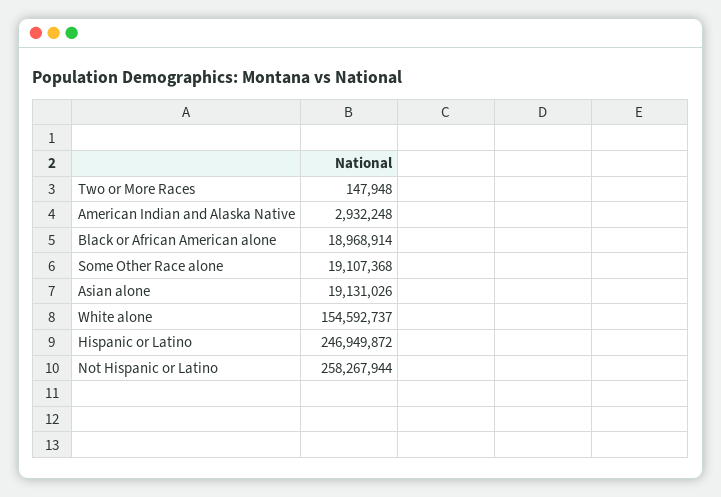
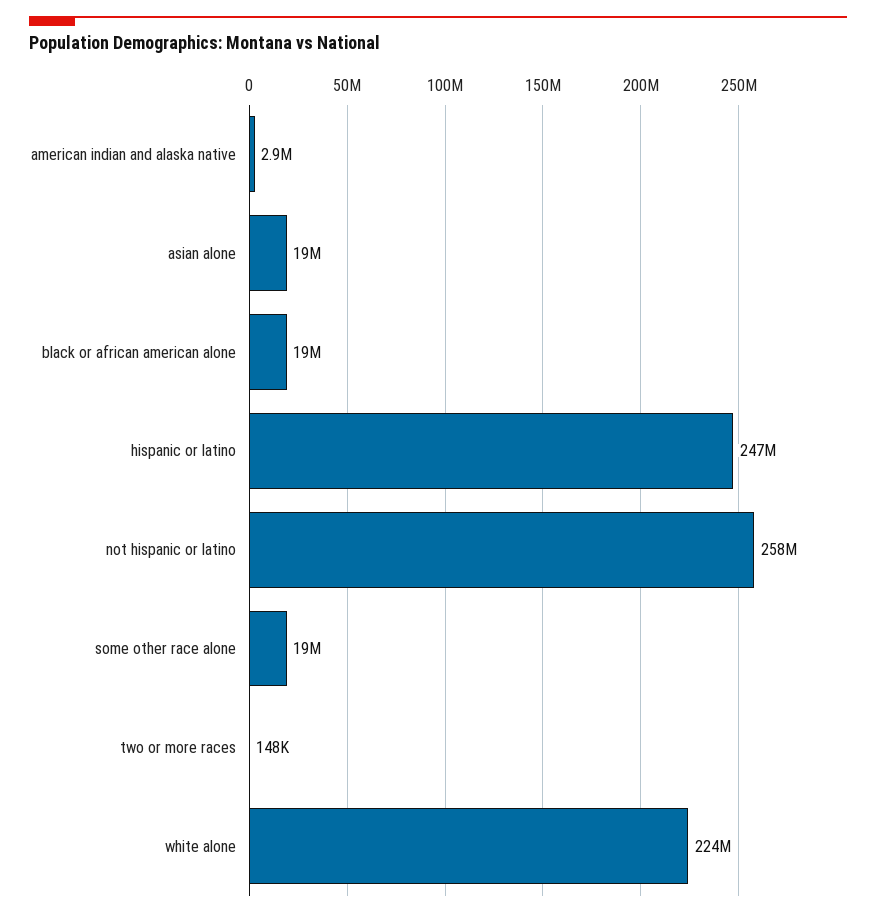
  {
    "Two or More Races": 147948,
    "American Indian and Alaska Native": 2932248,
    "Black or African American alone": 18968914,
    "Some Other Race alone": 19107368,
    "Asian alone": 19131026,
-   "White alone": 154592737,
+   "White alone": 224000000,
    "Hispanic or Latino": 246949872,
    "Not Hispanic or Latino": 258267944
  }

